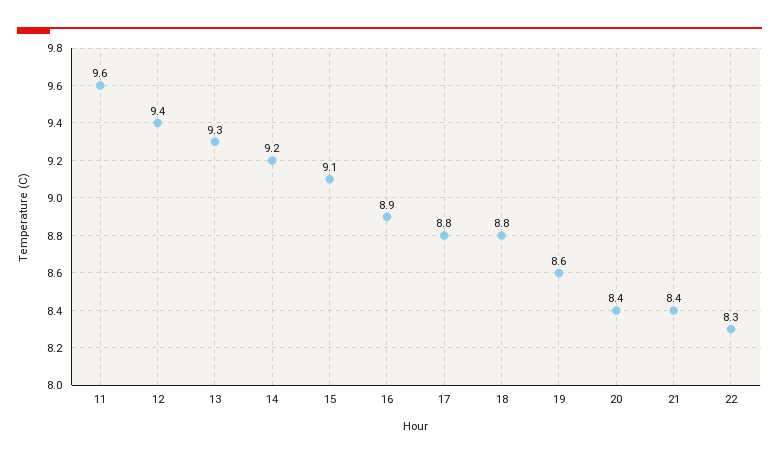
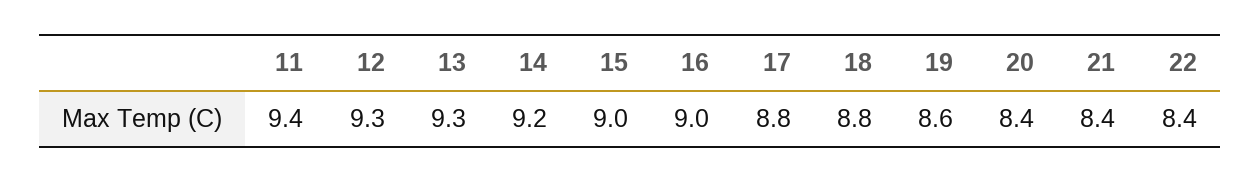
  {
-   "11": 9.6,
+   "11": 9.4,
-   "12": 9.4,
+   "12": 9.3,
    "13": 9.3,
    "14": 9.2,
-   "15": 9.1,
+   "15": 9,
-   "16": 8.9,
+   "16": 9,
    "17": 8.8,
    "18": 8.8,
    "19": 8.6,
    "20": 8.4,
    "21": 8.4,
-   "22": 8.3
+   "22": 8.4
  }

